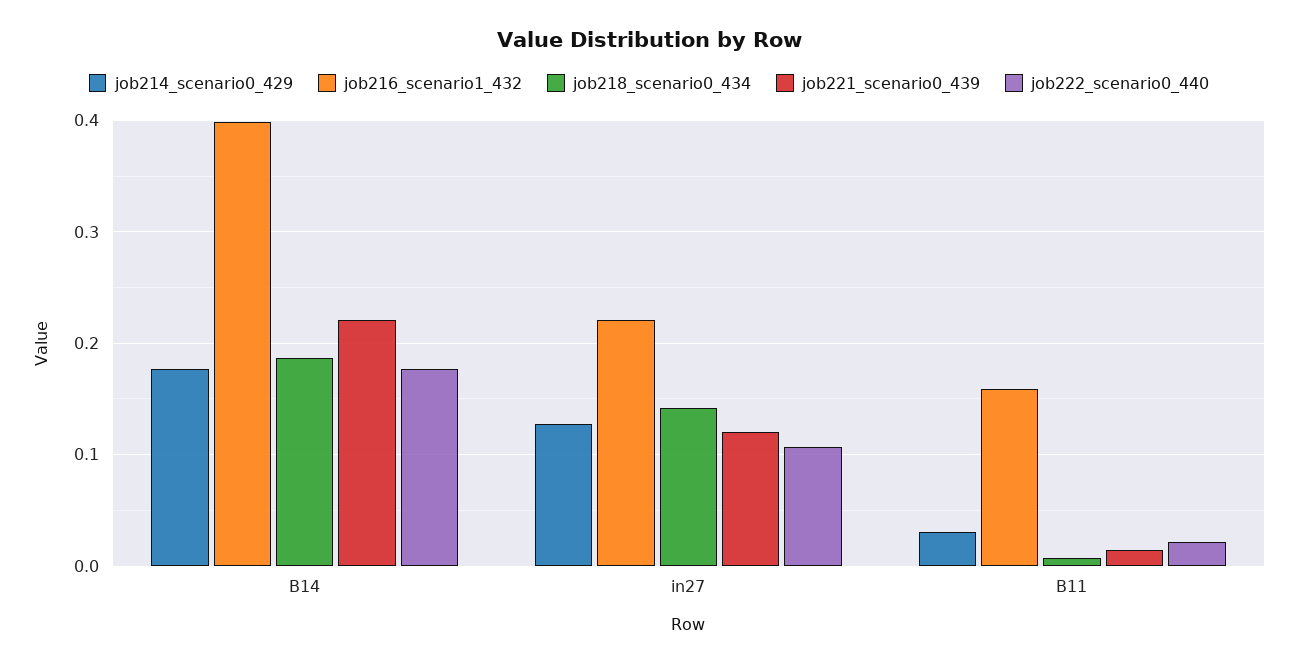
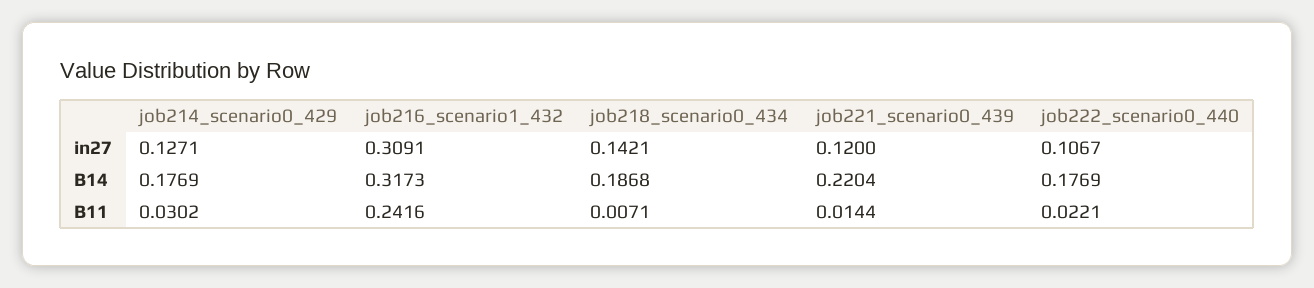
  {
    "job214_scenario0_429": {
      "B14": 0.1769,
      "in27": 0.1271,
      "B11": 0.0302
    },
    "job216_scenario1_432": {
-     "B14": 0.4,
+     "B14": 0.3173,
-     "in27": 0.22,
+     "in27": 0.3091,
-     "B11": 0.16
+     "B11": 0.2416
    },
    "job218_scenario0_434": {
      "B14": 0.1868,
      "in27": 0.1421,
      "B11": 0.0071
    },
    "job221_scenario0_439": {
      "B14": 0.2204,
      "in27": 0.12,
      "B11": 0.0144
    },
    "job222_scenario0_440": {
      "B14": 0.1769,
      "in27": 0.1067,
      "B11": 0.0221
    }
  }

